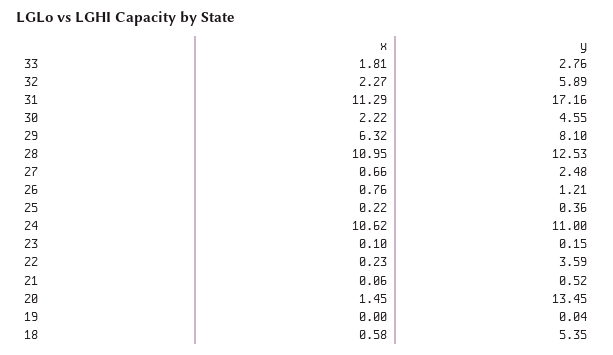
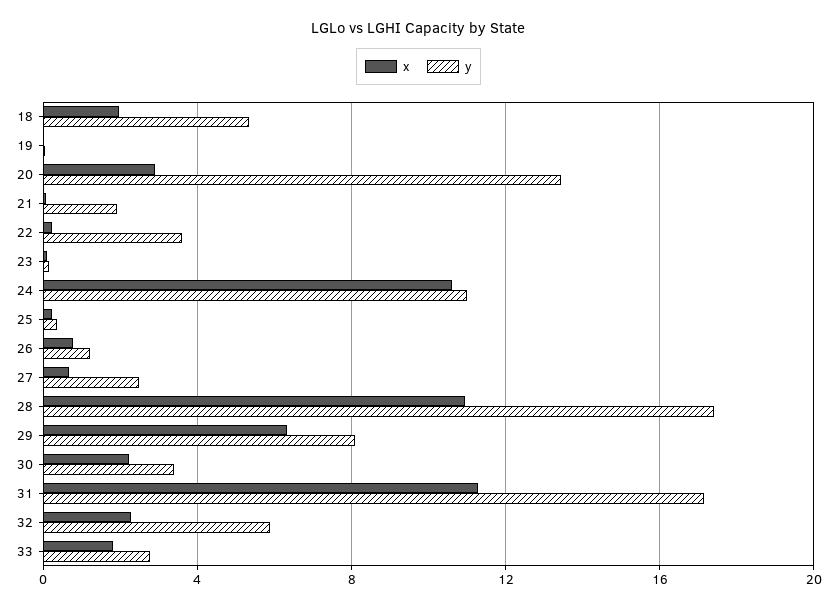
  {
    "x": {
      "33": 1.81,
      "32": 2.27,
      "31": 11.29,
      "30": 2.22,
      "29": 6.32,
      "28": 10.95,
      "27": 0.66,
      "26": 0.76,
      "25": 0.22,
      "24": 10.62,
      "23": 0.1,
      "22": 0.23,
      "21": 0.06,
-     "20": 1.45,
+     "20": 3,
      "19": 0,
-     "18": 0.58
+     "18": 2
    },
    "y": {
      "33": 2.76,
      "32": 5.89,
      "31": 17.16,
-     "30": 4.55,
+     "30": 3.5,
      "29": 8.1,
-     "28": 12.53,
+     "28": 17.5,
      "27": 2.48,
      "26": 1.21,
      "25": 0.36,
      "24": 11,
      "23": 0.15,
      "22": 3.59,
-     "21": 0.52,
+     "21": 2,
      "20": 13.45,
      "19": 0.04,
      "18": 5.35
    }
  }

